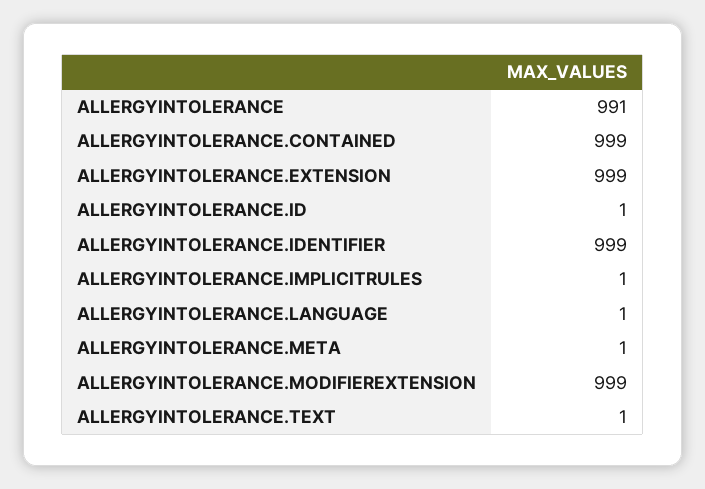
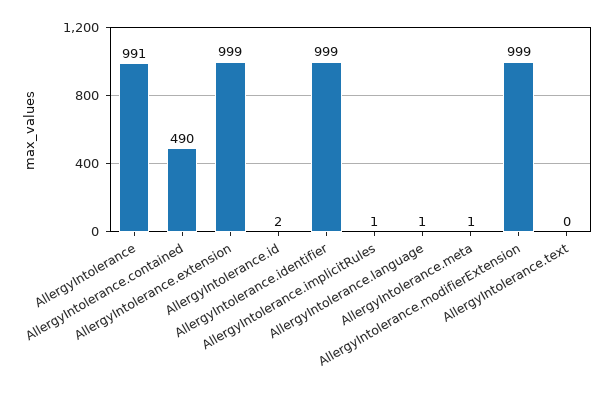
  {
    "ALLERGYINTOLERANCE": 991,
-   "ALLERGYINTOLERANCE.CONTAINED": 999,
+   "ALLERGYINTOLERANCE.CONTAINED": 490,
    "ALLERGYINTOLERANCE.EXTENSION": 999,
-   "ALLERGYINTOLERANCE.ID": 1,
+   "ALLERGYINTOLERANCE.ID": 2,
    "ALLERGYINTOLERANCE.IDENTIFIER": 999,
    "ALLERGYINTOLERANCE.IMPLICITRULES": 1,
    "ALLERGYINTOLERANCE.LANGUAGE": 1,
    "ALLERGYINTOLERANCE.META": 1,
    "ALLERGYINTOLERANCE.MODIFIEREXTENSION": 999,
-   "ALLERGYINTOLERANCE.TEXT": 1
+   "ALLERGYINTOLERANCE.TEXT": 0
  }

